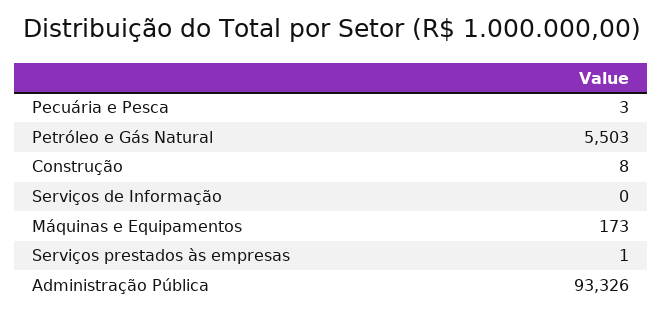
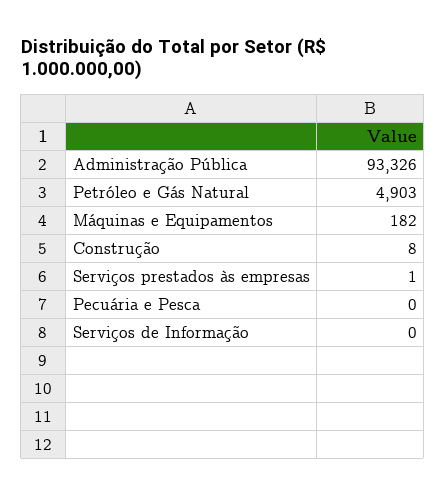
  {
-   "Pecuária e Pesca": 3,
+   "Pecuária e Pesca": 0,
-   "Petróleo e Gás Natural": 5503,
+   "Petróleo e Gás Natural": 4903,
    "Construção": 8,
    "Serviços de Informação": 0,
-   "Máquinas e Equipamentos": 173,
+   "Máquinas e Equipamentos": 182,
    "Serviços prestados às empresas": 1,
    "Administração Pública": 93326
  }

